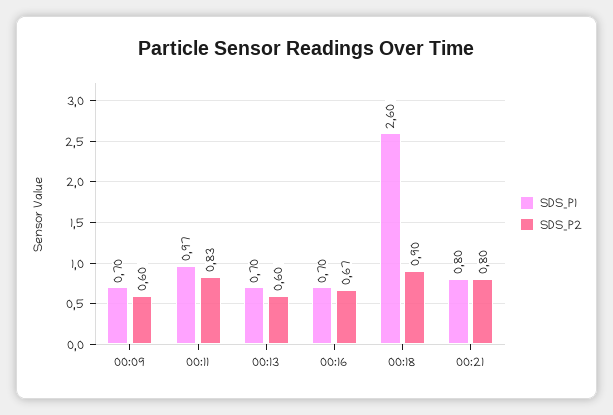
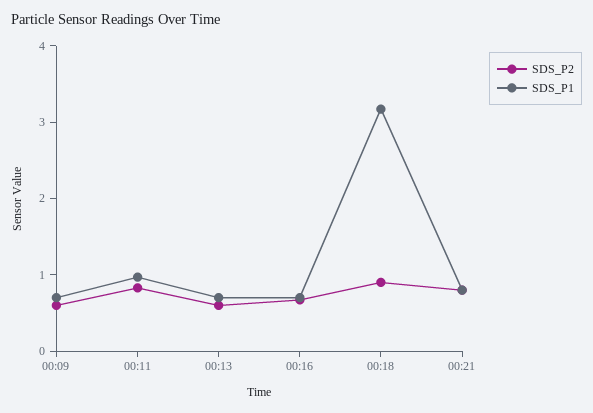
  {
    "SDS_P1": {
      "00:09": 0.7,
      "00:11": 0.97,
      "00:13": 0.7,
      "00:16": 0.7,
-     "00:18": 2.6,
+     "00:18": 3.2,
      "00:21": 0.8
    },
    "SDS_P2": {
      "00:09": 0.6,
      "00:11": 0.83,
      "00:13": 0.6,
      "00:16": 0.67,
      "00:18": 0.9,
      "00:21": 0.8
    }
  }

